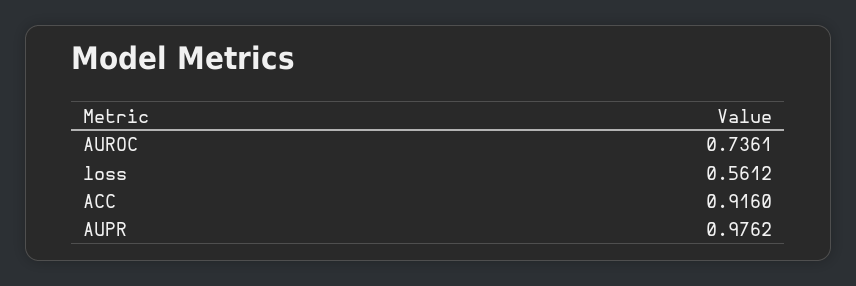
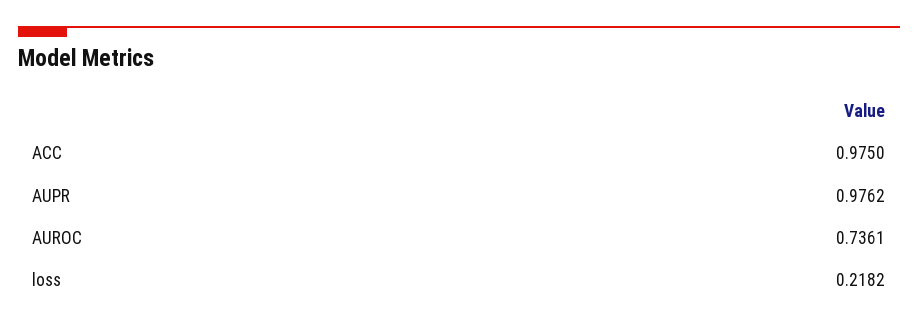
  {
    "AUROC": 0.7361,
-   "loss": 0.5612,
+   "loss": 0.2182,
-   "ACC": 0.916,
+   "ACC": 0.975,
    "AUPR": 0.9762
  }

